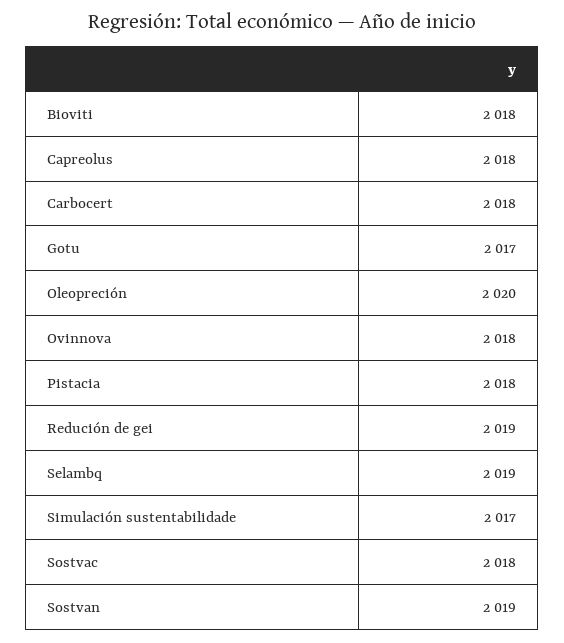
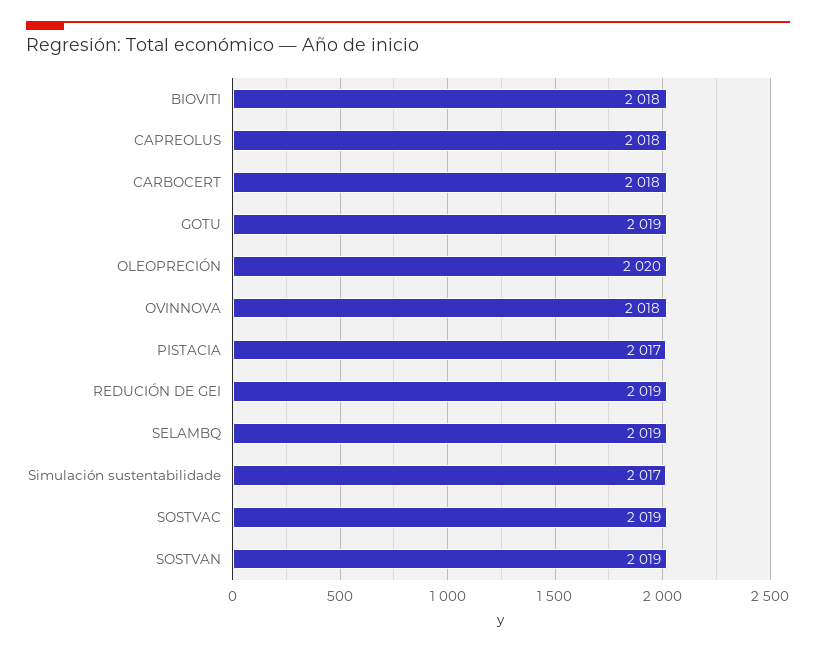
  {
    "Bioviti": 2018,
    "Capreolus": 2018,
    "Carbocert": 2018,
-   "Gotu": 2017,
+   "Gotu": 2019,
    "Oleopreción": 2020,
    "Ovinnova": 2018,
-   "Pistacia": 2018,
+   "Pistacia": 2017,
    "Redución de gei": 2019,
    "Selambq": 2019,
    "Simulación sustentabilidade": 2017,
-   "Sostvac": 2018,
+   "Sostvac": 2019,
    "Sostvan": 2019
  }

